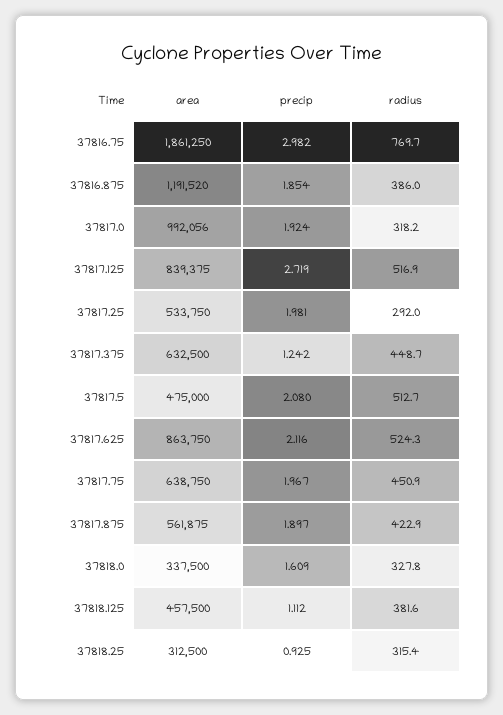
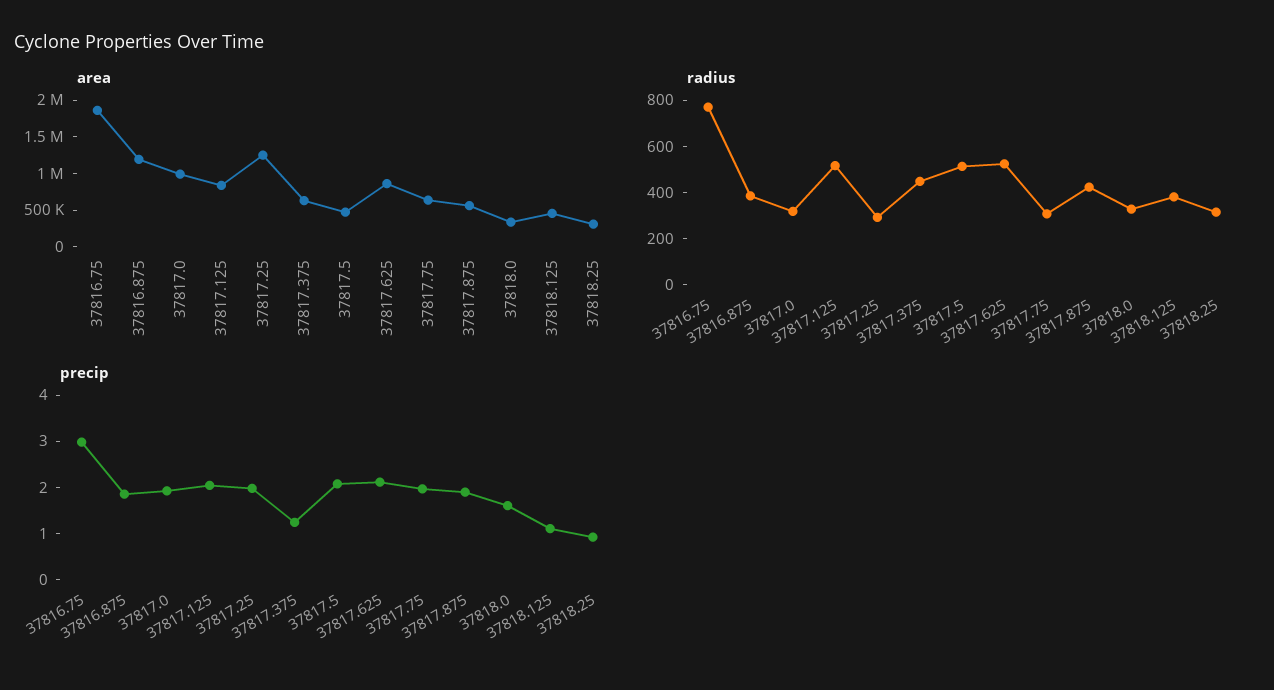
  {
    "area": {
      "37816.75": 1861250,
      "37816.875": 1191520,
      "37817.0": 992056,
      "37817.125": 839375,
-     "37817.25": 533750,
+     "37817.25": 1250000,
      "37817.375": 632500,
      "37817.5": 475000,
      "37817.625": 863750,
      "37817.75": 638750,
      "37817.875": 561875,
      "37818.0": 337500,
      "37818.125": 457500,
      "37818.25": 312500
    },
    "precip": {
      "37816.75": 2.982,
      "37816.875": 1.854,
      "37817.0": 1.924,
-     "37817.125": 2.719,
+     "37817.125": 2,
      "37817.25": 1.981,
      "37817.375": 1.242,
      "37817.5": 2.08,
      "37817.625": 2.116,
      "37817.75": 1.967,
      "37817.875": 1.897,
      "37818.0": 1.609,
      "37818.125": 1.112,
      "37818.25": 0.925
    },
    "radius": {
      "37816.75": 769.7,
      "37816.875": 386,
      "37817.0": 318.2,
      "37817.125": 516.9,
      "37817.25": 292,
      "37817.375": 448.7,
      "37817.5": 512.7,
      "37817.625": 524.3,
-     "37817.75": 450.9,
+     "37817.75": 300,
      "37817.875": 422.9,
      "37818.0": 327.8,
      "37818.125": 381.6,
      "37818.25": 315.4
    }
  }

